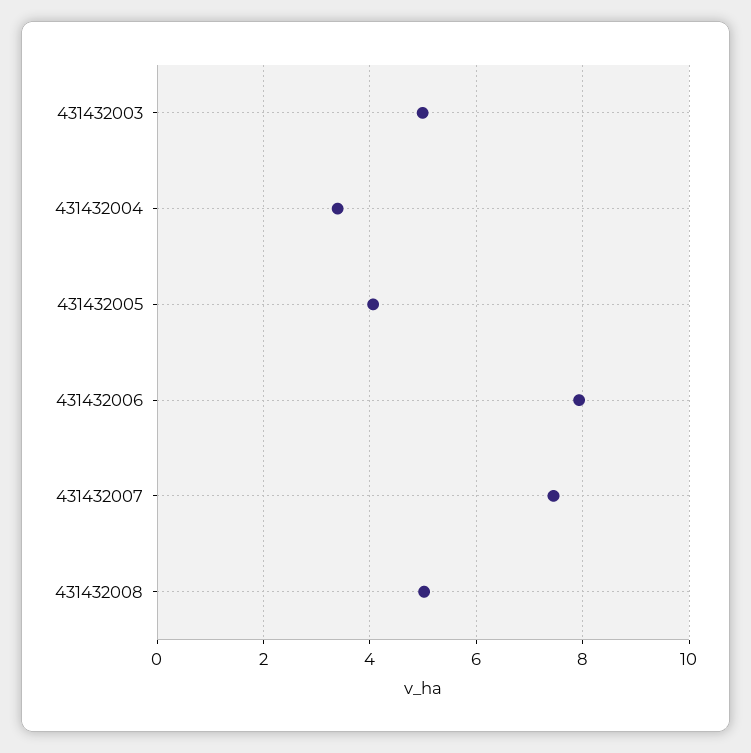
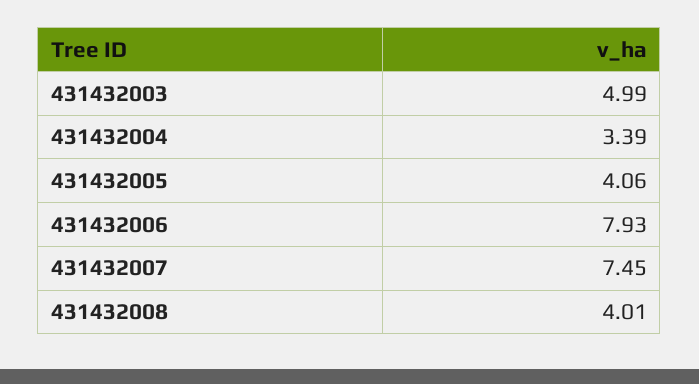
  {
    "431432003": 4.99,
    "431432004": 3.39,
    "431432005": 4.06,
    "431432006": 7.93,
    "431432007": 7.45,
-   "431432008": 5
+   "431432008": 4.01
  }

